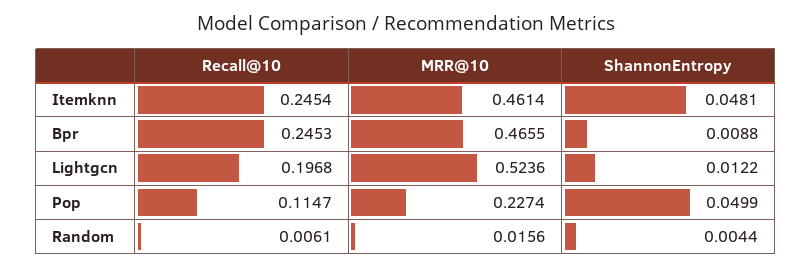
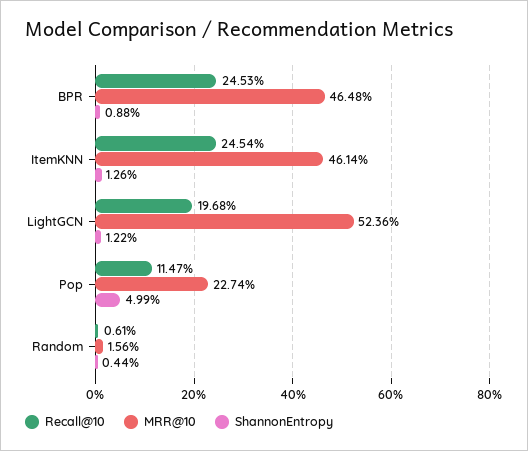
  {
    "Recall@10": {
      "Itemknn": 0.2454,
      "Bpr": 0.2453,
      "Lightgcn": 0.1968,
      "Pop": 0.1147,
      "Random": 0.0061
    },
    "MRR@10": {
      "Itemknn": 0.4614,
-     "Bpr": 0.4655,
+     "Bpr": 0.4648,
      "Lightgcn": 0.5236,
      "Pop": 0.2274,
      "Random": 0.0156
    },
    "ShannonEntropy": {
-     "Itemknn": 0.0481,
+     "Itemknn": 0.0126,
      "Bpr": 0.0088,
      "Lightgcn": 0.0122,
      "Pop": 0.0499,
      "Random": 0.0044
    }
  }

